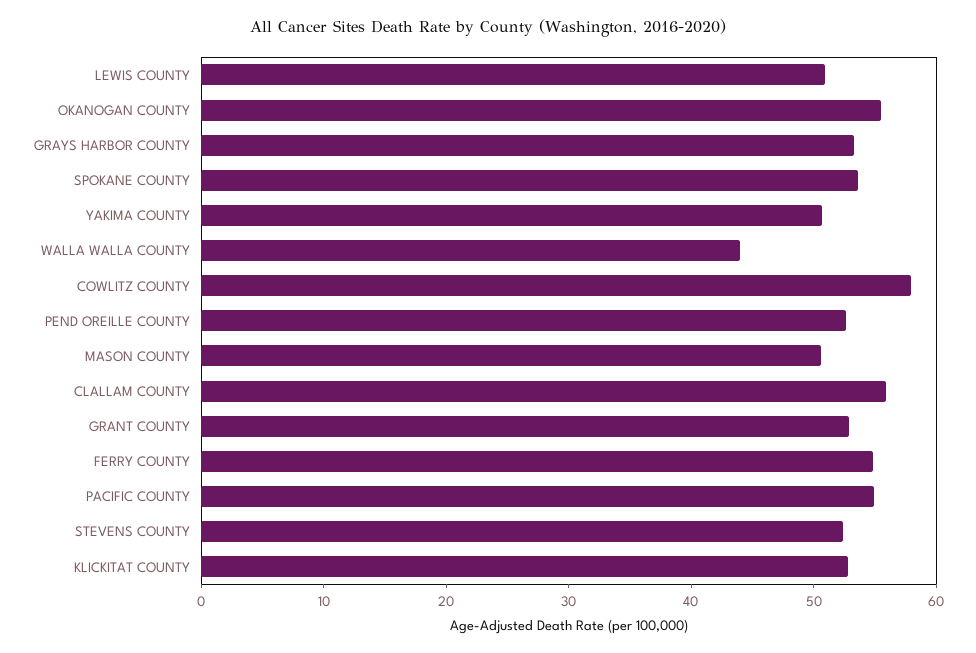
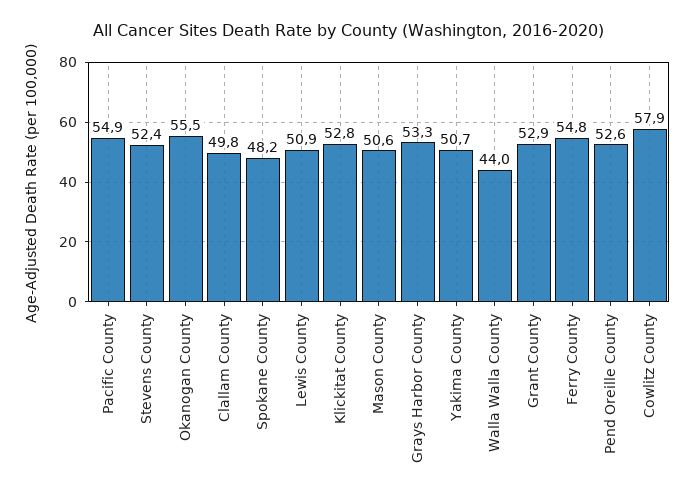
  {
    "LEWIS COUNTY": 50.9,
    "OKANOGAN COUNTY": 55.5,
    "GRAYS HARBOR COUNTY": 53.3,
-   "SPOKANE COUNTY": 54,
+   "SPOKANE COUNTY": 48.2,
    "YAKIMA COUNTY": 50.7,
    "WALLA WALLA COUNTY": 44,
    "COWLITZ COUNTY": 57.9,
    "PEND OREILLE COUNTY": 52.6,
    "MASON COUNTY": 50.6,
-   "CLALLAM COUNTY": 56,
+   "CLALLAM COUNTY": 49.8,
    "GRANT COUNTY": 52.9,
    "FERRY COUNTY": 54.8,
    "PACIFIC COUNTY": 54.9,
    "STEVENS COUNTY": 52.4,
    "KLICKITAT COUNTY": 52.8
  }

